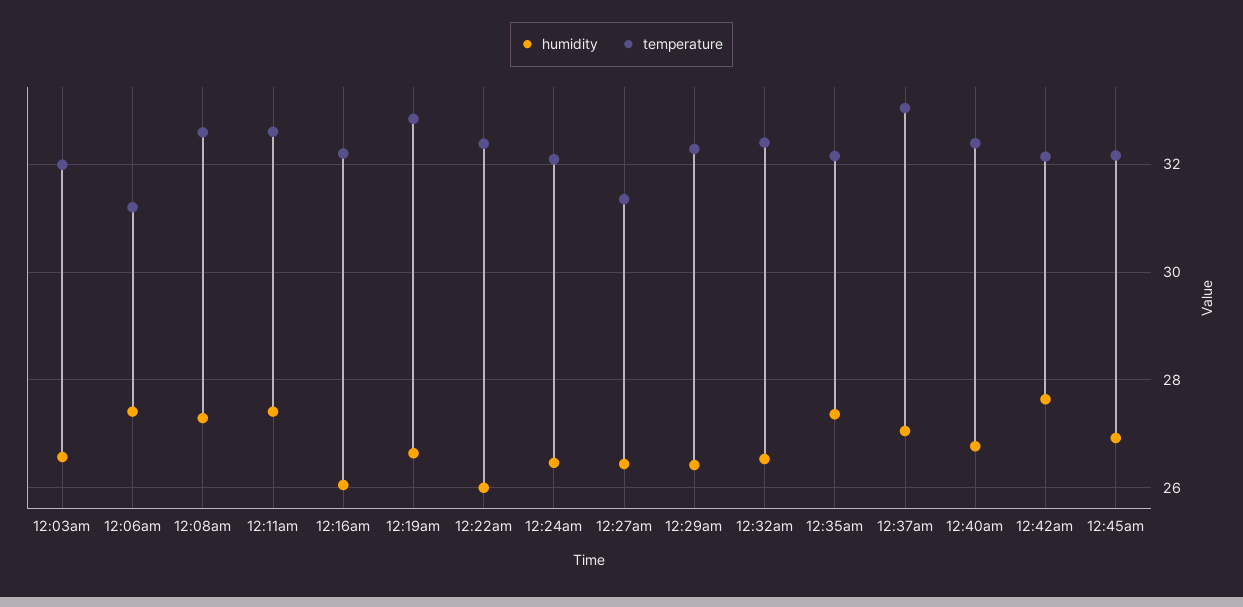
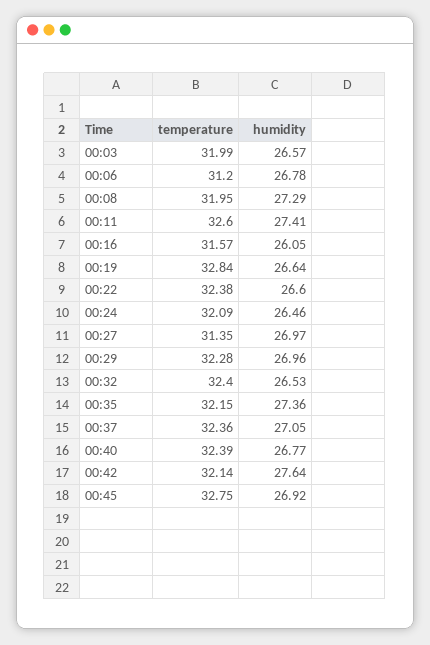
  {
    "humidity": {
      "12:03am": 26.57,
-     "12:06am": 27.4,
+     "12:06am": 26.78,
      "12:08am": 27.29,
      "12:11am": 27.41,
      "12:16am": 26.05,
      "12:19am": 26.64,
-     "12:22am": 26,
+     "12:22am": 26.6,
      "12:24am": 26.46,
-     "12:27am": 26.4,
+     "12:27am": 26.97,
-     "12:29am": 26.4,
+     "12:29am": 26.96,
      "12:32am": 26.53,
      "12:35am": 27.36,
      "12:37am": 27.05,
      "12:40am": 26.77,
      "12:42am": 27.64,
      "12:45am": 26.92
    },
    "temperature": {
      "12:03am": 31.99,
      "12:06am": 31.2,
-     "12:08am": 32.6,
+     "12:08am": 31.95,
      "12:11am": 32.6,
-     "12:16am": 32.2,
+     "12:16am": 31.57,
      "12:19am": 32.84,
      "12:22am": 32.38,
      "12:24am": 32.09,
      "12:27am": 31.35,
      "12:29am": 32.28,
      "12:32am": 32.4,
      "12:35am": 32.15,
-     "12:37am": 33,
+     "12:37am": 32.36,
      "12:40am": 32.39,
      "12:42am": 32.14,
-     "12:45am": 32.2
+     "12:45am": 32.75
    }
  }

